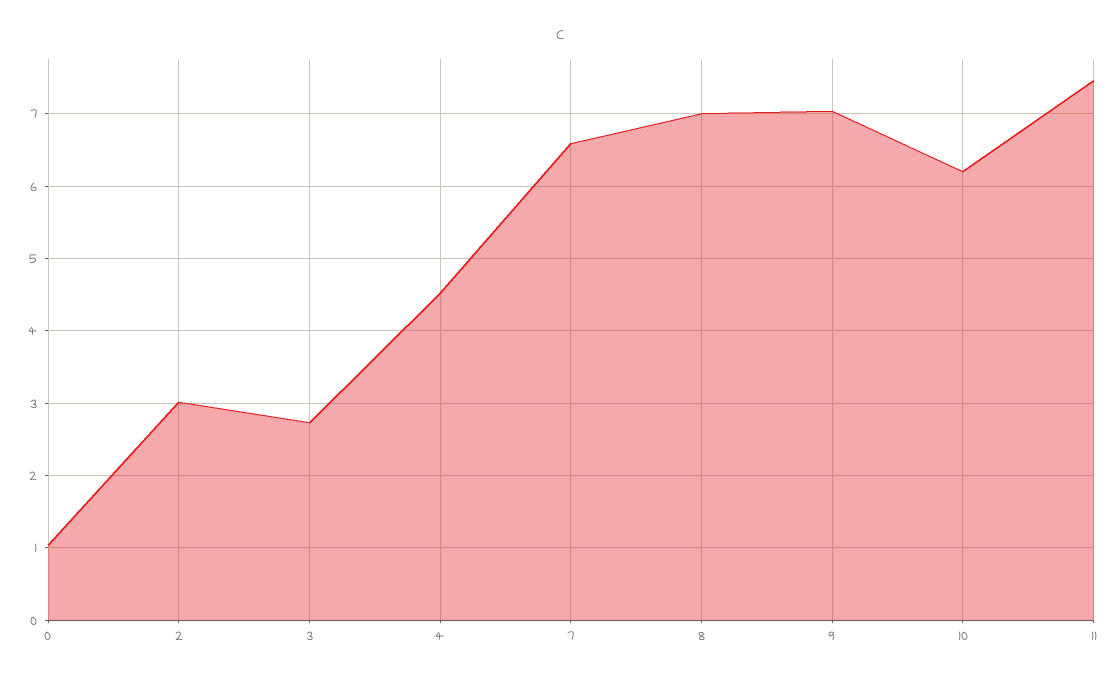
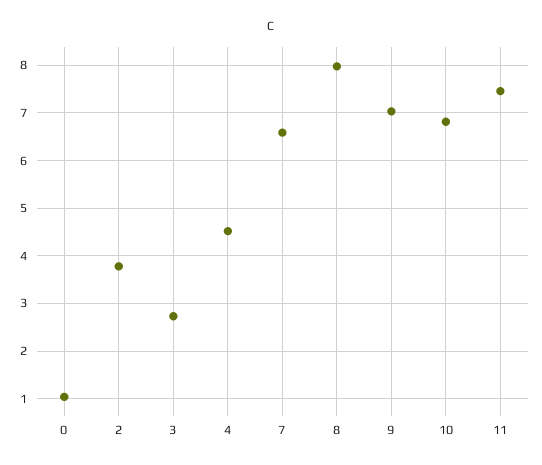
  {
    "0": 1,
-   "2": 3,
+   "2": 3.8,
    "3": 2.7,
    "4": 4.5,
    "7": 6.6,
-   "8": 7,
+   "8": 8,
    "9": 7,
-   "10": 6.2,
+   "10": 6.8,
    "11": 7.5
  }

